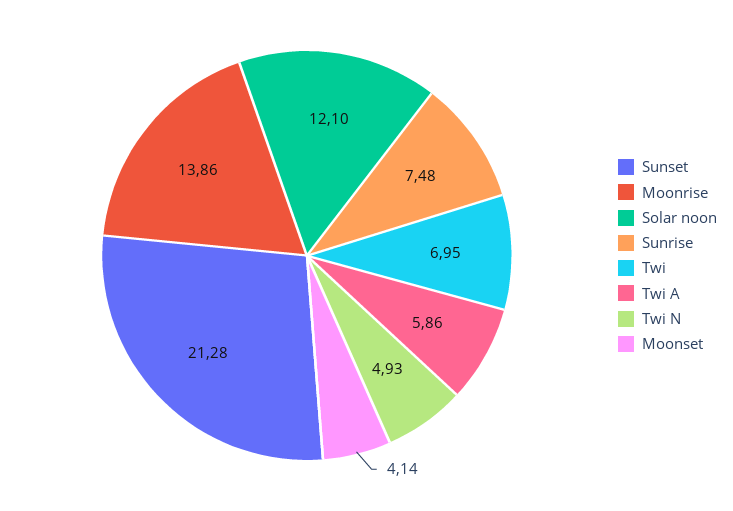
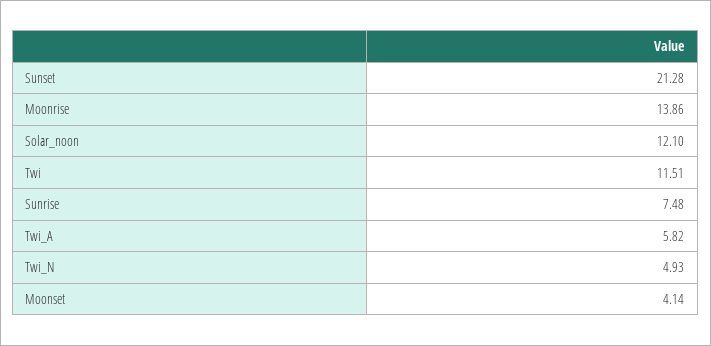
  {
    "Sunset": 21.28,
    "Moonrise": 13.86,
    "Solar noon": 12.1,
    "Sunrise": 7.48,
-   "Twi": 6.95,
+   "Twi": 11.51,
-   "Twi A": 5.86,
+   "Twi A": 5.82,
    "Twi N": 4.93,
    "Moonset": 4.14
  }

